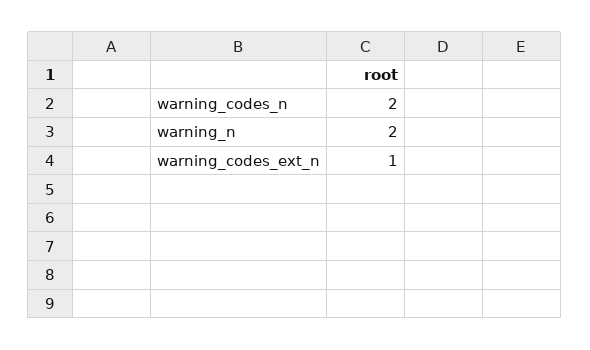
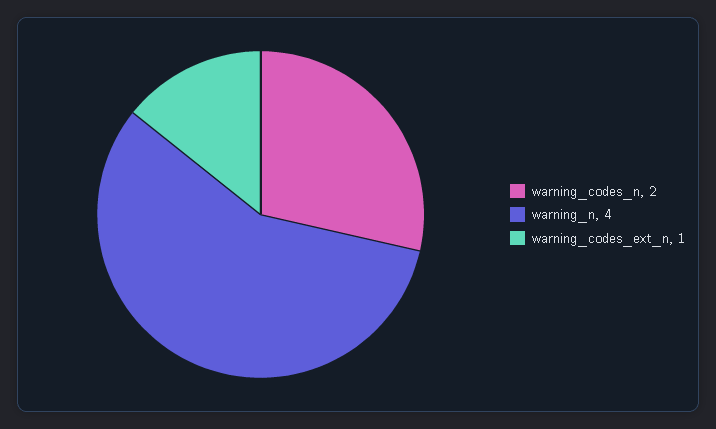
  {
    "warning_codes_n": 2,
-   "warning_n": 2,
+   "warning_n": 4,
    "warning_codes_ext_n": 1
  }

